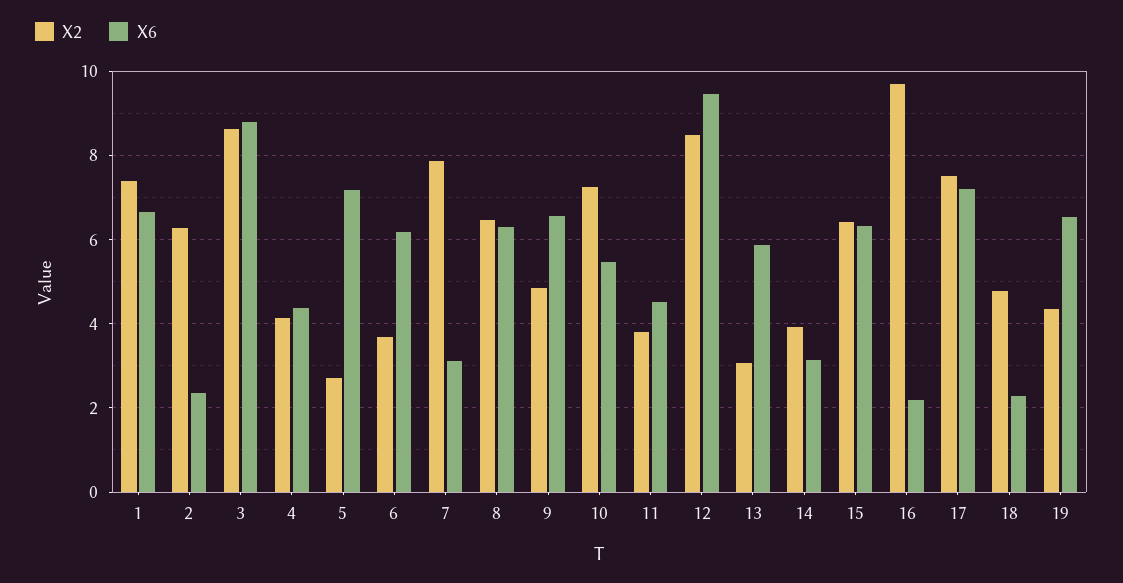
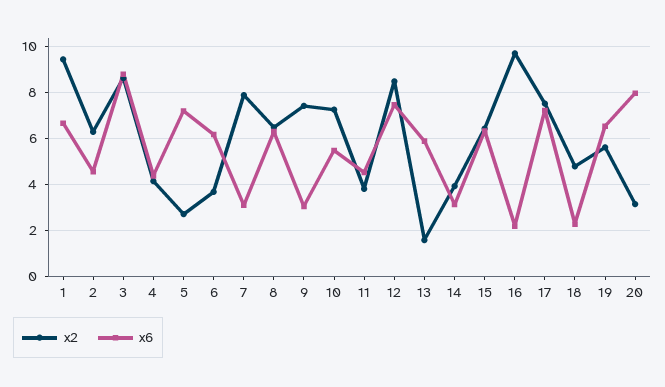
  {
    "X2": {
-     "1": 7.4,
+     "1": 9.5,
      "2": 6.2,
      "3": 8.6,
      "4": 4.2,
      "5": 2.8,
      "6": 3.6,
      "7": 7.8,
      "8": 6.4,
-     "9": 4.8,
+     "9": 7.5,
      "10": 7.2,
      "11": 3.8,
      "12": 8.4,
-     "13": 3,
+     "13": 1.5,
      "14": 4,
      "15": 6.4,
      "16": 9.6,
      "17": 7.4,
      "18": 4.8,
-     "19": 4.4
+     "19": 5.5,
+     "20": 3
    },
    "X6": {
      "1": 6.6,
-     "2": 2.4,
+     "2": 4.5,
      "3": 8.8,
      "4": 4.4,
      "5": 7.2,
      "6": 6.2,
      "7": 3.2,
      "8": 6.2,
-     "9": 6.6,
+     "9": 3,
      "10": 5.4,
      "11": 4.6,
-     "12": 9.4,
+     "12": 7.5,
      "13": 5.8,
      "14": 3.2,
      "15": 6.4,
      "16": 2.2,
      "17": 7.2,
      "18": 2.2,
-     "19": 6.6
+     "19": 6.6,
+     "20": 8
    }
  }

